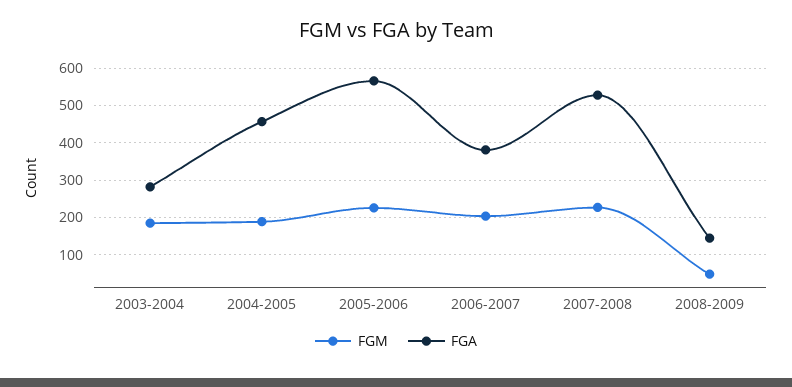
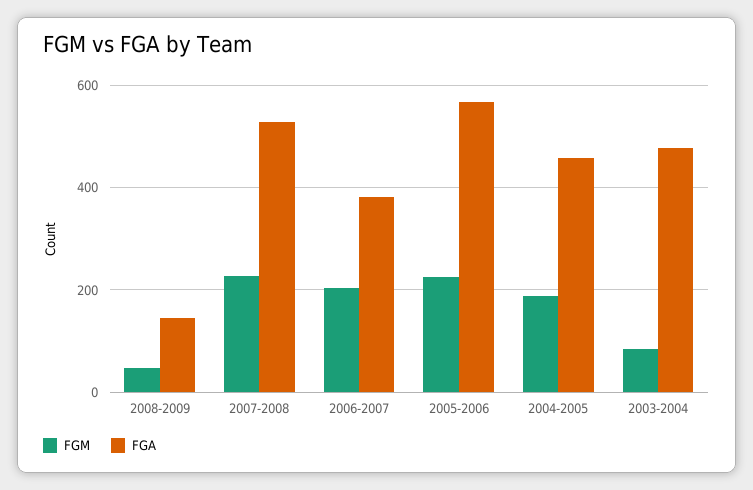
  {
    "FGM": {
-     "2003-2004": 180,
+     "2003-2004": 80,
      "2004-2005": 180,
      "2005-2006": 220,
      "2006-2007": 200,
      "2007-2008": 220,
      "2008-2009": 40
    },
    "FGA": {
-     "2003-2004": 280,
+     "2003-2004": 480,
      "2004-2005": 460,
      "2005-2006": 560,
      "2006-2007": 380,
      "2007-2008": 520,
      "2008-2009": 140
    }
  }

